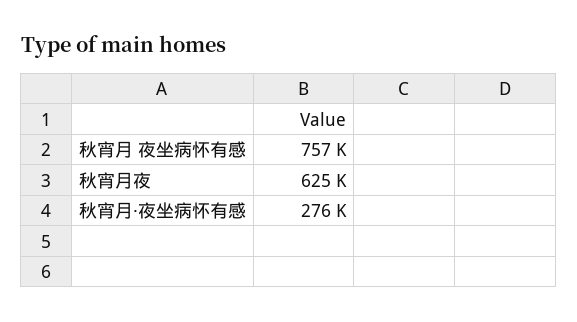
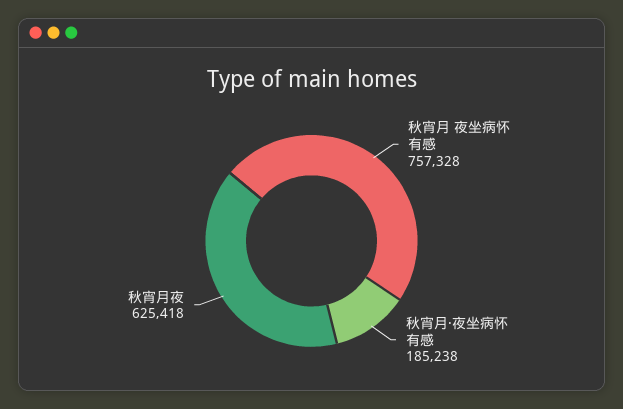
  {
    "秋宵月 夜坐病怀有感": 757328,
    "秋宵月夜": 625418,
-   "秋宵月·夜坐病怀有感": 276000
+   "秋宵月·夜坐病怀有感": 185238
  }

